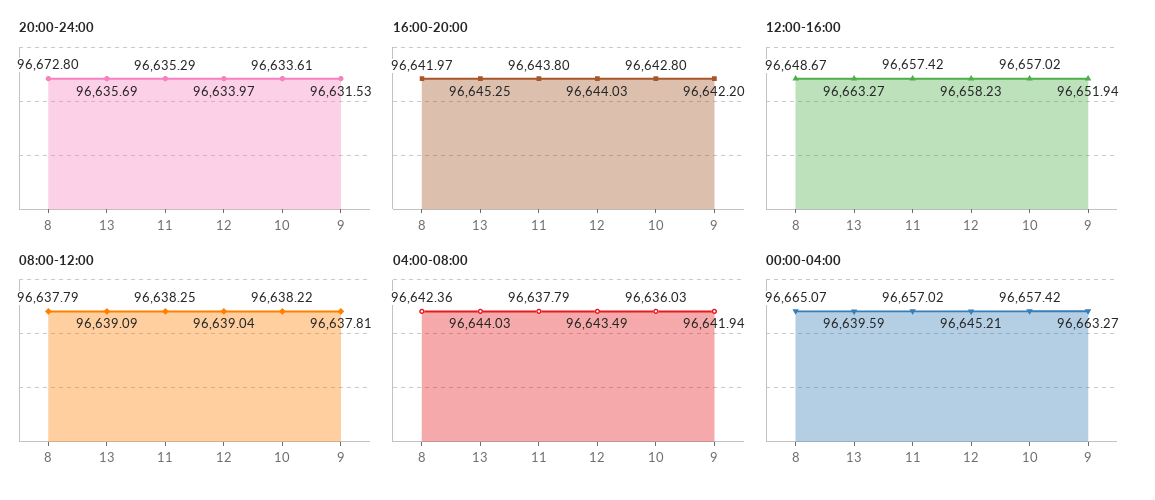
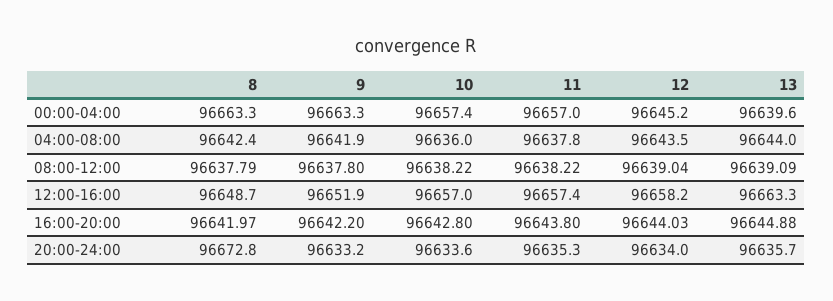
  {
    "20:00-24:00": {
      "8": 96672.8,
      "13": 96635.69,
      "11": 96635.29,
      "12": 96633.97,
      "10": 96633.61,
-     "9": 96631.53
+     "9": 96633.2
    },
    "16:00-20:00": {
      "8": 96641.97,
-     "13": 96645.25,
+     "13": 96644.88,
      "11": 96643.8,
      "12": 96644.03,
      "10": 96642.8,
      "9": 96642.2
    },
    "12:00-16:00": {
      "8": 96648.67,
      "13": 96663.27,
      "11": 96657.42,
      "12": 96658.23,
      "10": 96657.02,
      "9": 96651.94
    },
    "08:00-12:00": {
      "8": 96637.79,
      "13": 96639.09,
-     "11": 96638.25,
+     "11": 96638.22,
      "12": 96639.04,
      "10": 96638.22,
-     "9": 96637.81
+     "9": 96637.8
    },
    "04:00-08:00": {
      "8": 96642.36,
      "13": 96644.03,
      "11": 96637.79,
      "12": 96643.49,
      "10": 96636.03,
      "9": 96641.94
    },
    "00:00-04:00": {
-     "8": 96665.07,
+     "8": 96663.3,
      "13": 96639.59,
      "11": 96657.02,
      "12": 96645.21,
      "10": 96657.42,
      "9": 96663.27
    }
  }

